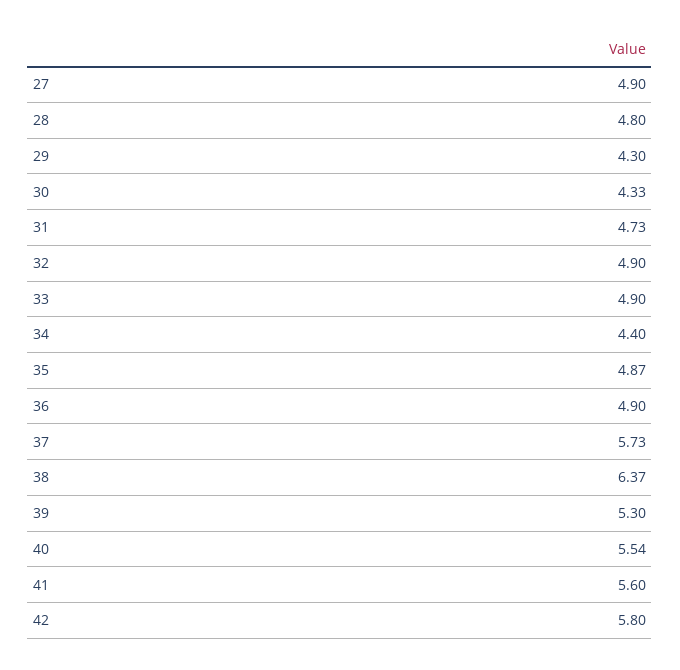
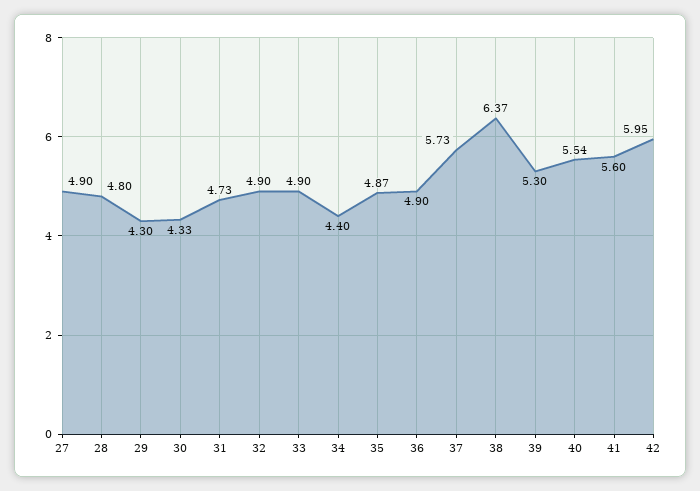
  {
    "27": 4.9,
    "28": 4.8,
    "29": 4.3,
    "30": 4.33,
    "31": 4.73,
    "32": 4.9,
    "33": 4.9,
    "34": 4.4,
    "35": 4.87,
    "36": 4.9,
    "37": 5.73,
    "38": 6.37,
    "39": 5.3,
    "40": 5.54,
    "41": 5.6,
-   "42": 5.8
+   "42": 5.95
  }

